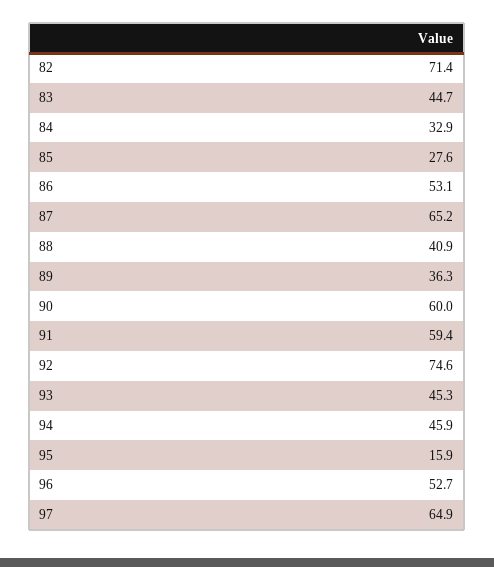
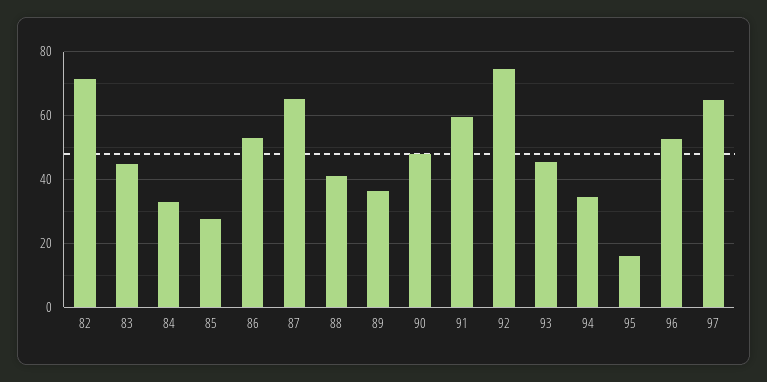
  {
    "82": 71.4,
    "83": 44.7,
    "84": 32.9,
    "85": 27.6,
    "86": 53.1,
    "87": 65.2,
    "88": 40.9,
    "89": 36.3,
-   "90": 60,
+   "90": 48,
    "91": 59.4,
    "92": 74.6,
    "93": 45.3,
-   "94": 45.9,
+   "94": 34,
    "95": 15.9,
    "96": 52.7,
    "97": 64.9
  }

